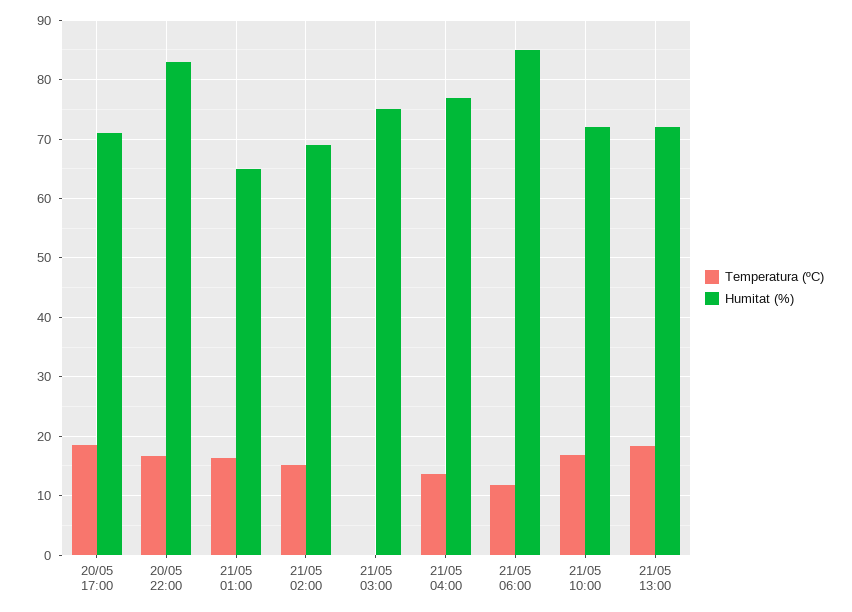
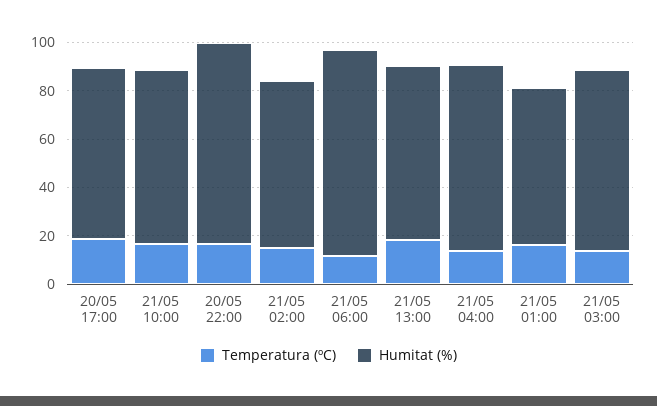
  {
    "Temperatura (ºC)": {
      "20/05 17:00": 18,
      "20/05 22:00": 16,
      "21/05 01:00": 16,
      "21/05 02:00": 16,
-     "21/05 03:00": 0,
+     "21/05 03:00": 15,
      "21/05 04:00": 14,
      "21/05 06:00": 12,
      "21/05 10:00": 16,
      "21/05 13:00": 18
    },
    "Humitat (%)": {
      "20/05 17:00": 72,
      "20/05 22:00": 84,
      "21/05 01:00": 66,
      "21/05 02:00": 70,
      "21/05 03:00": 76,
      "21/05 04:00": 78,
      "21/05 06:00": 86,
      "21/05 10:00": 72,
      "21/05 13:00": 72
    }
  }

